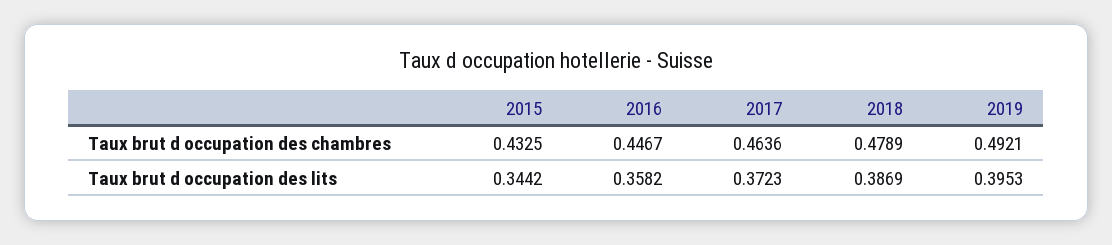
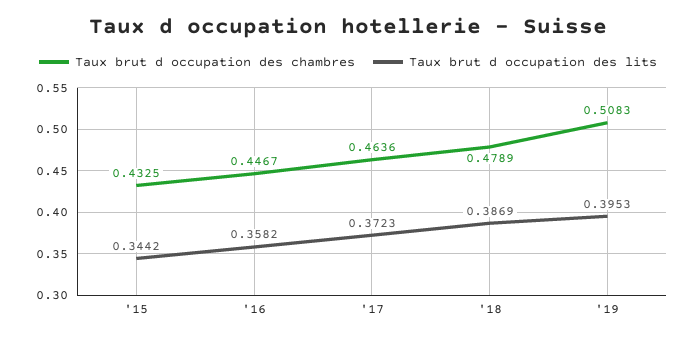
  {
    "Taux brut d occupation des chambres": {
      "2015": 0.4325,
      "2016": 0.4467,
      "2017": 0.4636,
      "2018": 0.4789,
-     "2019": 0.4921
+     "2019": 0.5083
    },
    "Taux brut d occupation des lits": {
      "2015": 0.3442,
      "2016": 0.3582,
      "2017": 0.3723,
      "2018": 0.3869,
      "2019": 0.3953
    }
  }

